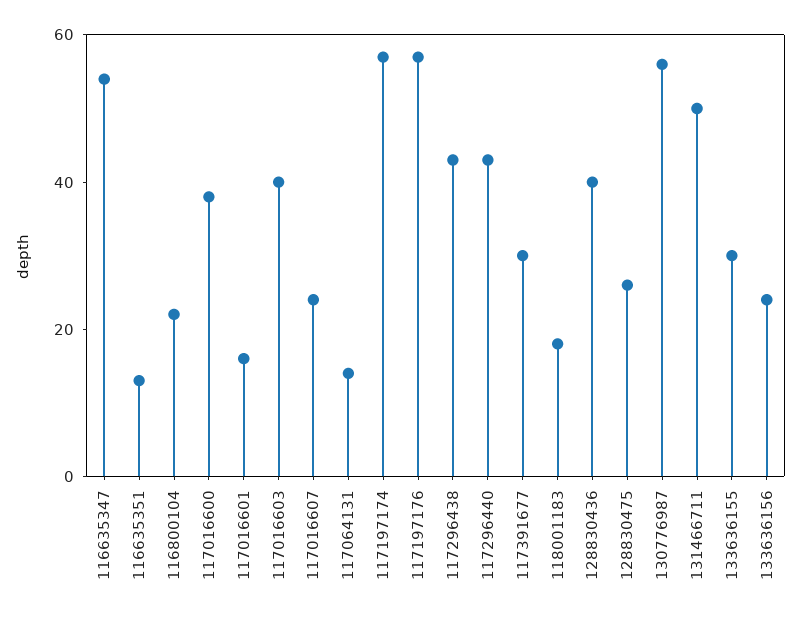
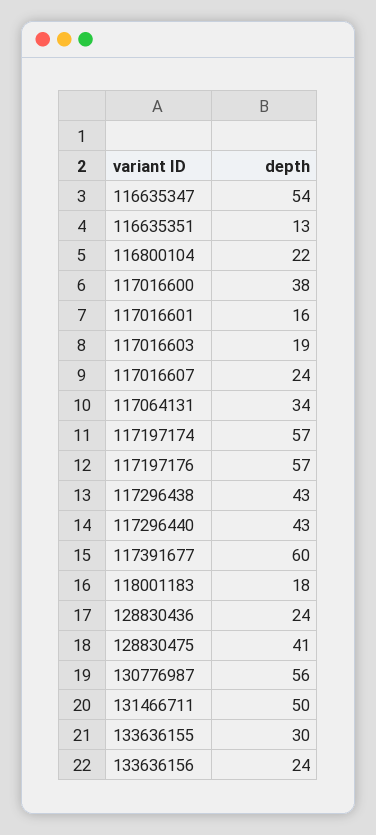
  {
    "116635347": 54,
    "116635351": 13,
    "116800104": 22,
    "117016600": 38,
    "117016601": 16,
-   "117016603": 40,
+   "117016603": 19,
    "117016607": 24,
-   "117064131": 15,
+   "117064131": 34,
    "117197174": 57,
    "117197176": 57,
    "117296438": 43,
    "117296440": 43,
-   "117391677": 30,
+   "117391677": 60,
    "118001183": 18,
-   "128830436": 40,
+   "128830436": 24,
-   "128830475": 25,
+   "128830475": 41,
    "130776987": 56,
    "131466711": 50,
    "133636155": 30,
    "133636156": 24
  }

